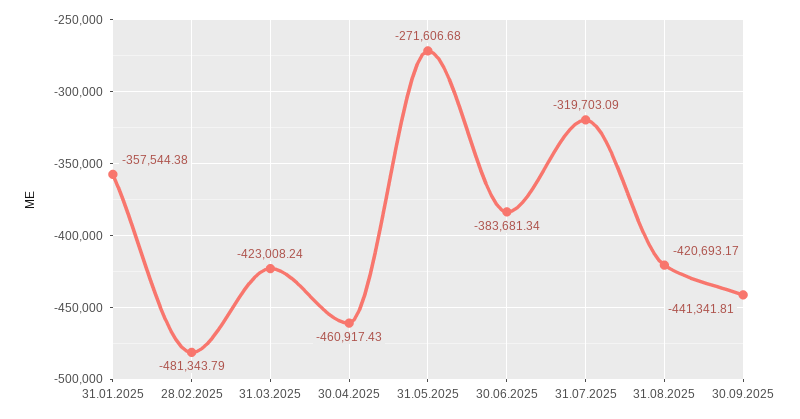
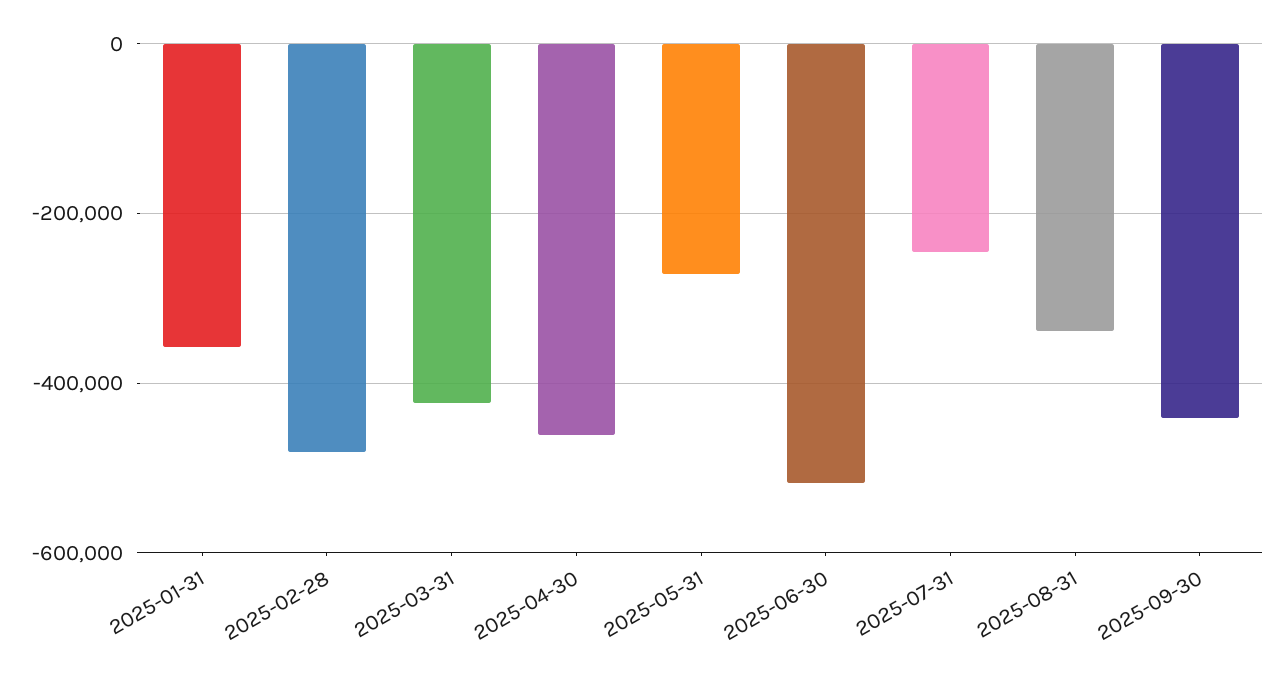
  {
    "31.01.2025": -357544.38,
    "28.02.2025": -481343.79,
    "31.03.2025": -423008.24,
    "30.04.2025": -460917.43,
    "31.05.2025": -271606.68,
-   "30.06.2025": -383681.34,
+   "30.06.2025": -520000,
-   "31.07.2025": -319703.09,
+   "31.07.2025": -240000,
-   "31.08.2025": -420693.17,
+   "31.08.2025": -340000,
    "30.09.2025": -441341.81
  }

